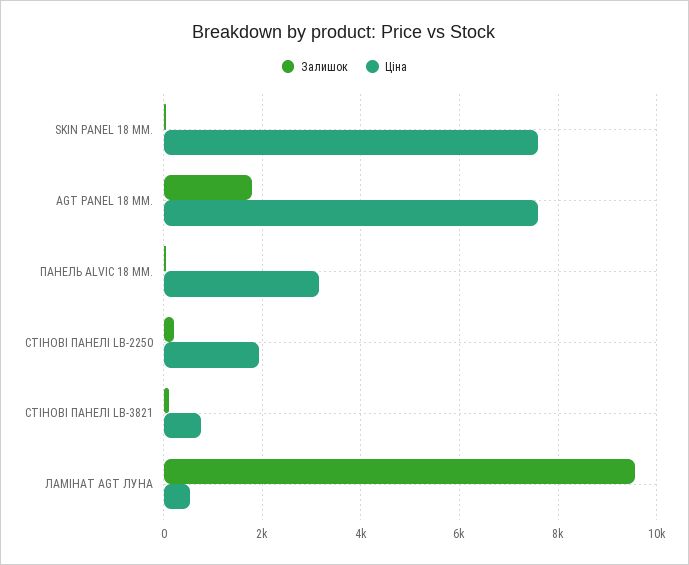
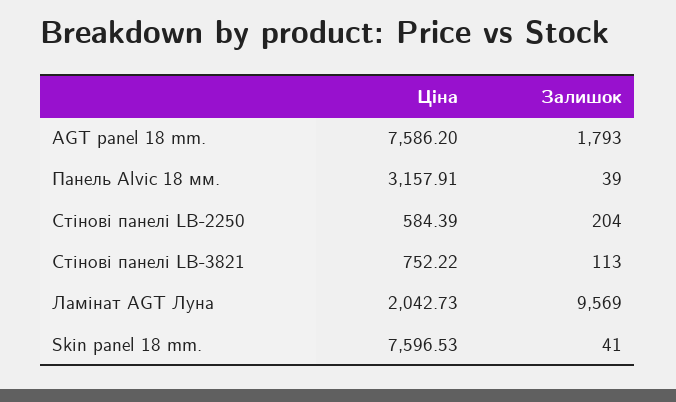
  {
    "Залишок": {
      "SKIN PANEL 18 MM.": 41,
      "AGT PANEL 18 MM.": 1793,
      "ПАНЕЛЬ ALVIC 18 ММ.": 39,
      "СТІНОВІ ПАНЕЛІ LB-2250": 204,
      "СТІНОВІ ПАНЕЛІ LB-3821": 113,
      "ЛАМІНАТ AGT ЛУНА": 9569
    },
    "Ціна": {
      "SKIN PANEL 18 MM.": 7596.53,
      "AGT PANEL 18 MM.": 7586.2,
      "ПАНЕЛЬ ALVIC 18 ММ.": 3157.91,
-     "СТІНОВІ ПАНЕЛІ LB-2250": 2000,
+     "СТІНОВІ ПАНЕЛІ LB-2250": 584.39,
      "СТІНОВІ ПАНЕЛІ LB-3821": 752.22,
-     "ЛАМІНАТ AGT ЛУНА": 600
+     "ЛАМІНАТ AGT ЛУНА": 2042.73
    }
  }

